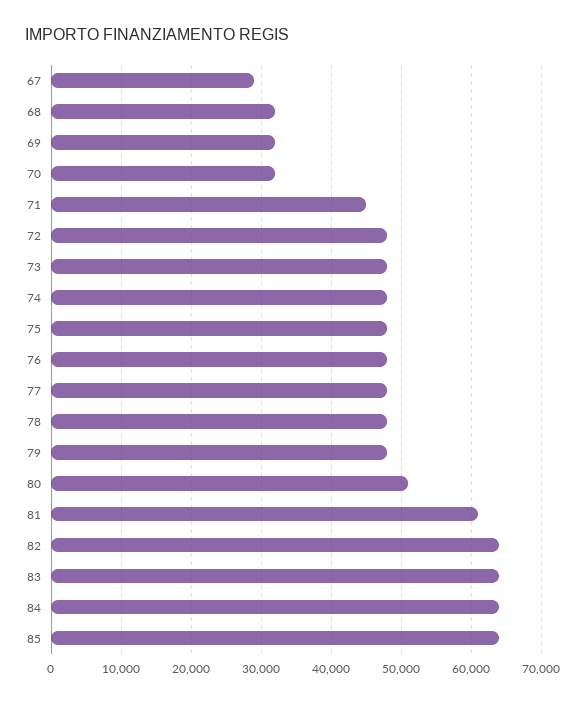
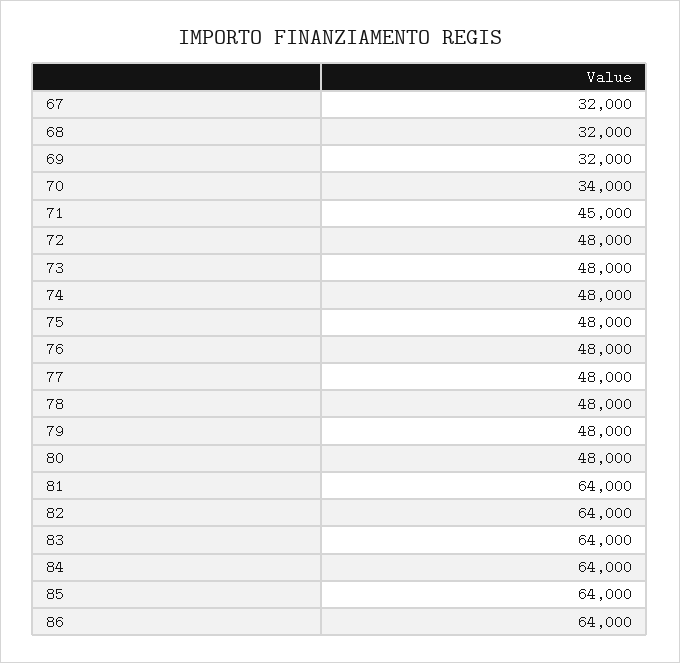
  {
-   "67": 29000,
+   "67": 32000,
    "68": 32000,
    "69": 32000,
-   "70": 32000,
+   "70": 34000,
    "71": 45000,
    "72": 48000,
    "73": 48000,
    "74": 48000,
    "75": 48000,
    "76": 48000,
    "77": 48000,
    "78": 48000,
    "79": 48000,
-   "80": 51000,
+   "80": 48000,
-   "81": 61000,
+   "81": 64000,
    "82": 64000,
    "83": 64000,
    "84": 64000,
-   "85": 64000
+   "85": 64000,
+   "86": 64000
  }

